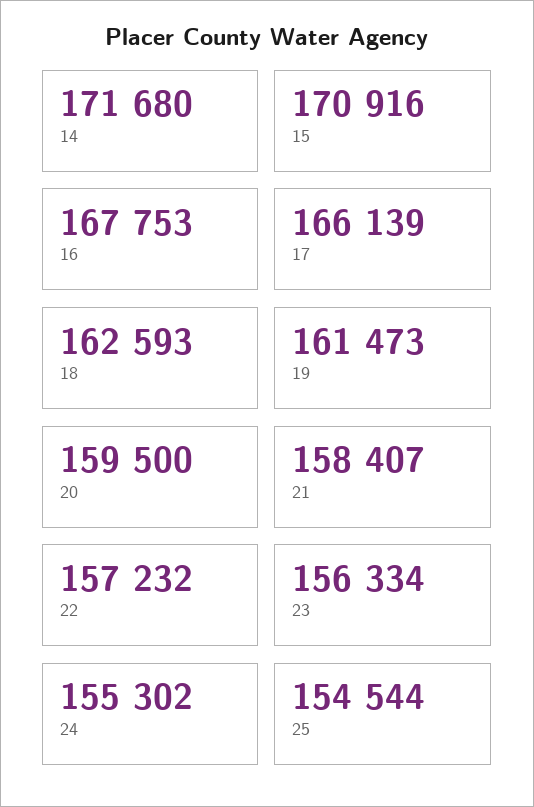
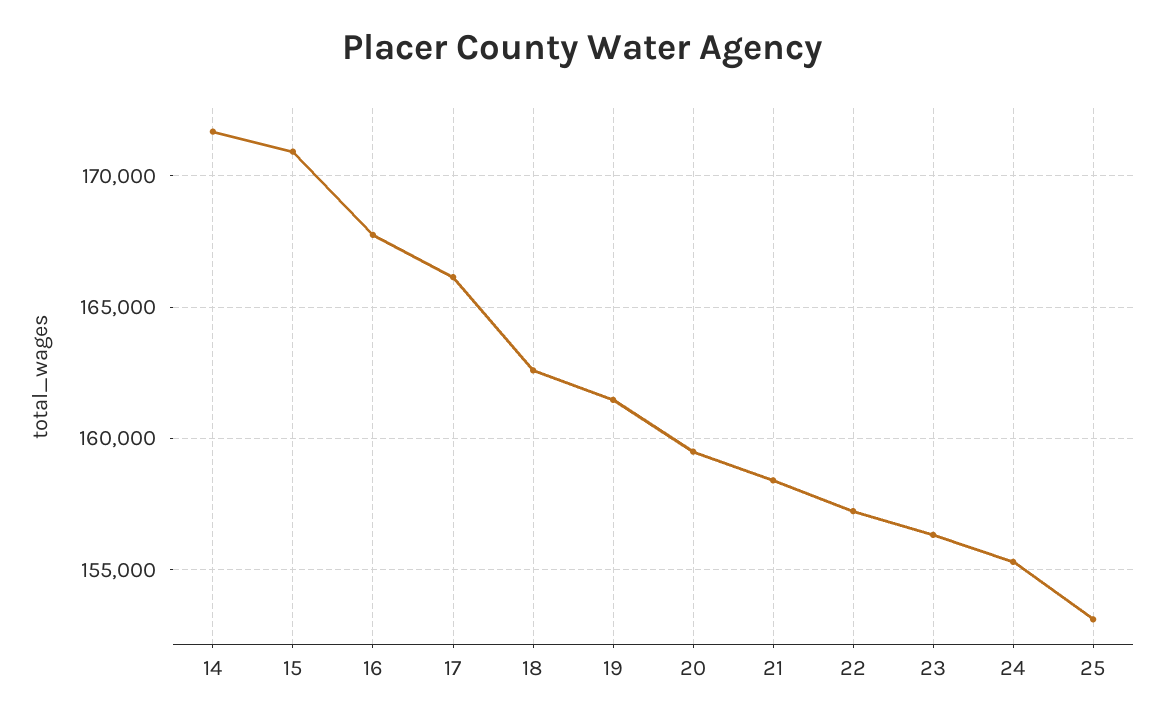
  {
    "14": 171680,
    "15": 170916,
    "16": 167753,
    "17": 166139,
    "18": 162593,
    "19": 161473,
    "20": 159500,
    "21": 158407,
    "22": 157232,
    "23": 156334,
    "24": 155302,
-   "25": 154544
+   "25": 153000
  }

